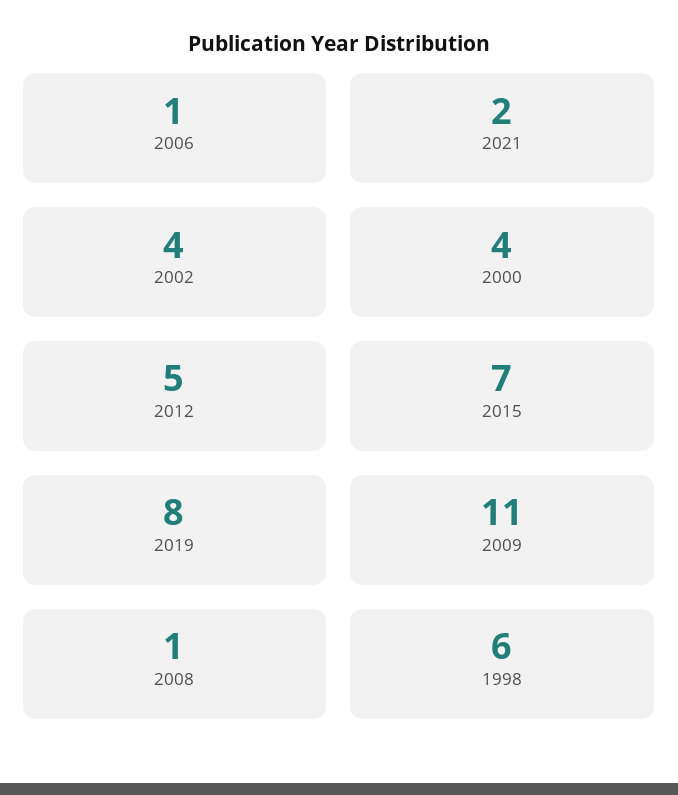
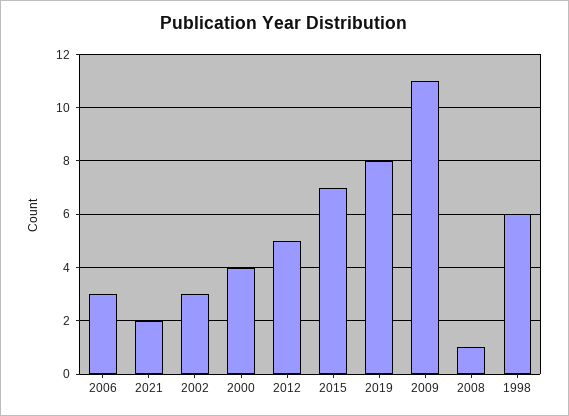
  {
-   "2006": 1,
+   "2006": 3,
    "2021": 2,
-   "2002": 4,
+   "2002": 3,
    "2000": 4,
    "2012": 5,
    "2015": 7,
    "2019": 8,
    "2009": 11,
    "2008": 1,
    "1998": 6
  }

